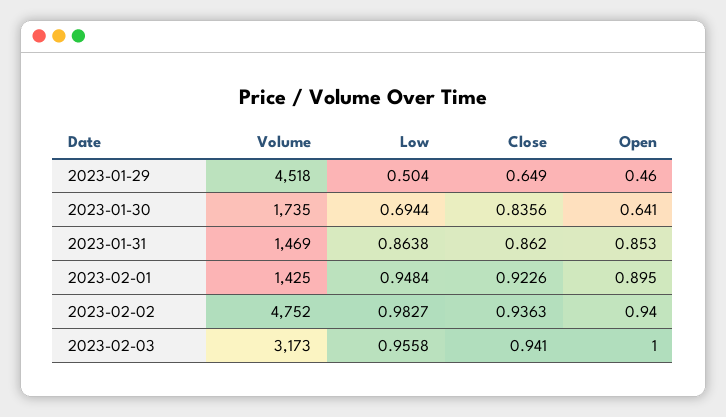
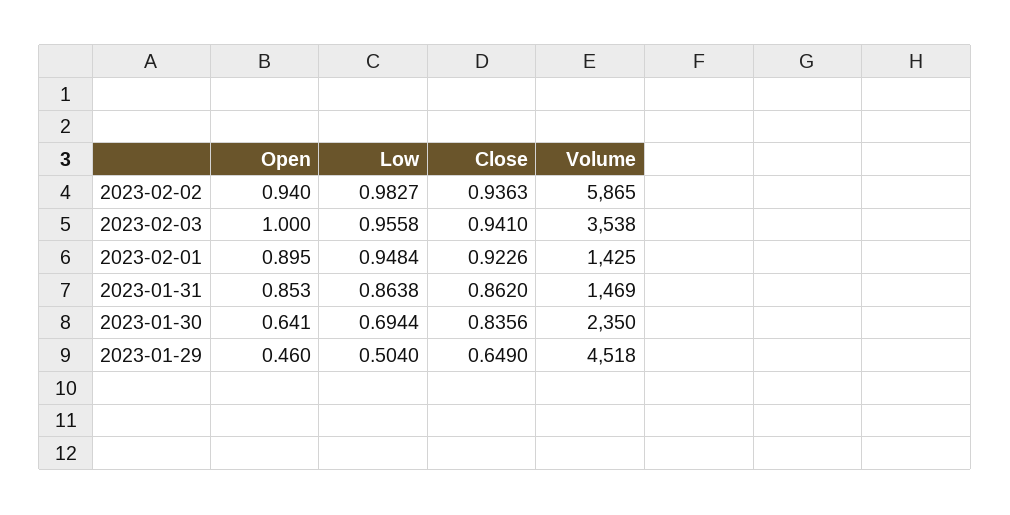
  {
    "Volume": {
      "2023-01-29": 4518,
-     "2023-01-30": 1735,
+     "2023-01-30": 2350,
      "2023-01-31": 1469,
      "2023-02-01": 1425,
-     "2023-02-02": 4752,
+     "2023-02-02": 5865,
-     "2023-02-03": 3173
+     "2023-02-03": 3538
    },
    "Low": {
      "2023-01-29": 0.504,
      "2023-01-30": 0.6944,
      "2023-01-31": 0.8638,
      "2023-02-01": 0.9484,
      "2023-02-02": 0.9827,
      "2023-02-03": 0.9558
    },
    "Close": {
      "2023-01-29": 0.649,
      "2023-01-30": 0.8356,
      "2023-01-31": 0.862,
      "2023-02-01": 0.9226,
      "2023-02-02": 0.9363,
      "2023-02-03": 0.941
    },
    "Open": {
      "2023-01-29": 0.46,
      "2023-01-30": 0.641,
      "2023-01-31": 0.853,
      "2023-02-01": 0.895,
      "2023-02-02": 0.94,
      "2023-02-03": 1
    }
  }

